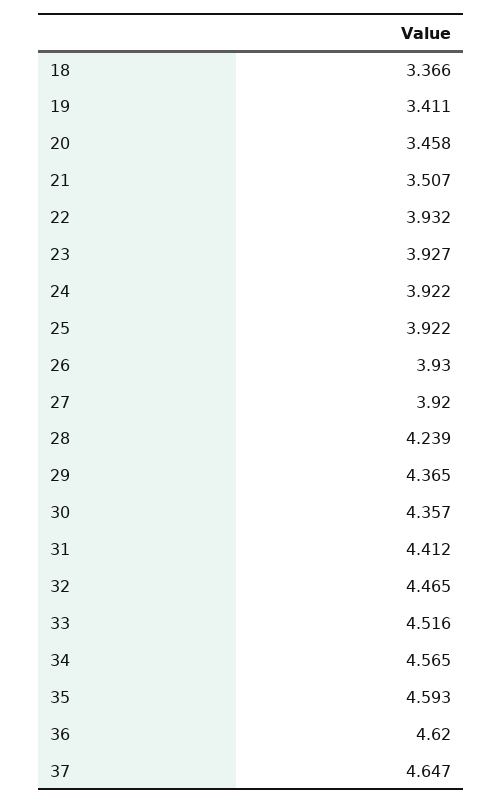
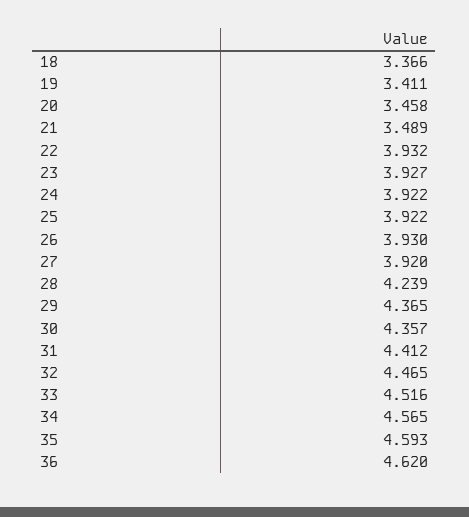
  {
    "18": 3.366,
    "19": 3.411,
    "20": 3.458,
-   "21": 3.507,
+   "21": 3.489,
    "22": 3.932,
    "23": 3.927,
    "24": 3.922,
    "25": 3.922,
    "26": 3.93,
    "27": 3.92,
    "28": 4.239,
    "29": 4.365,
    "30": 4.357,
    "31": 4.412,
    "32": 4.465,
    "33": 4.516,
    "34": 4.565,
    "35": 4.593,
-   "36": 4.62,
+   "36": 4.62
-   "37": 4.647
  }

